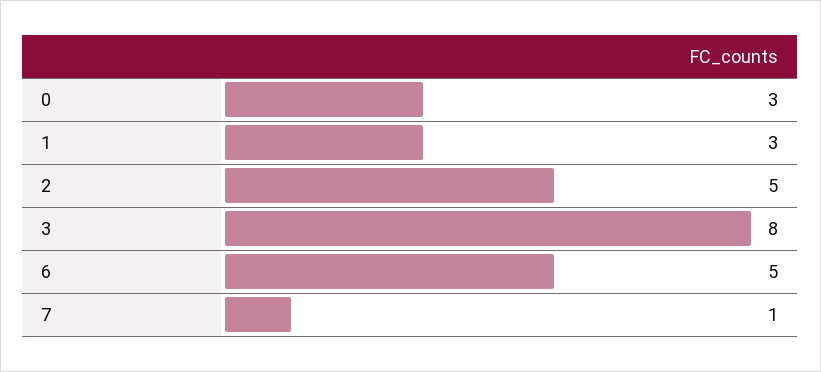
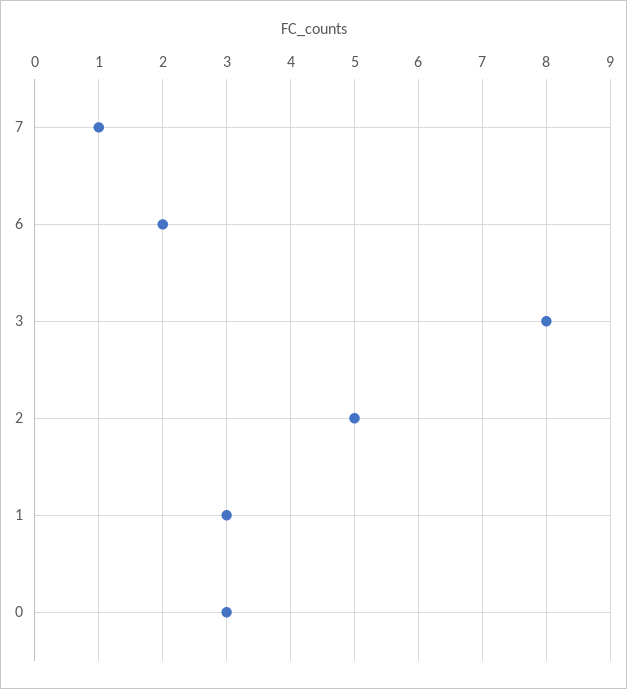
  {
    "0": 3,
    "1": 3,
    "2": 5,
    "3": 8,
-   "6": 5,
+   "6": 2,
    "7": 1
  }

